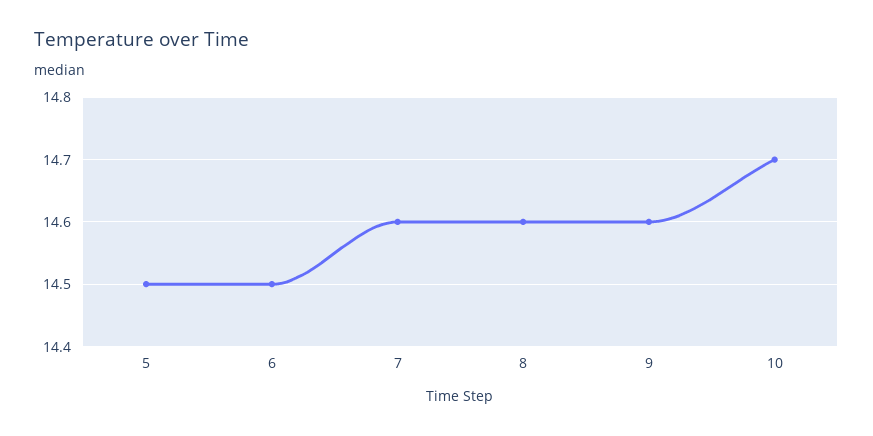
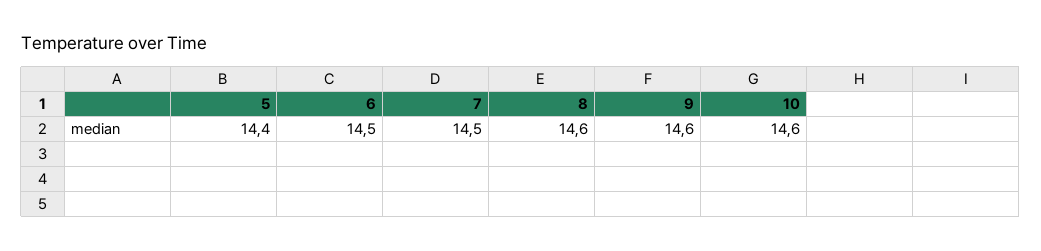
  {
-   "5": 14.5,
+   "5": 14.4,
    "6": 14.5,
-   "7": 14.6,
+   "7": 14.5,
    "8": 14.6,
    "9": 14.6,
-   "10": 14.7
+   "10": 14.6
  }

